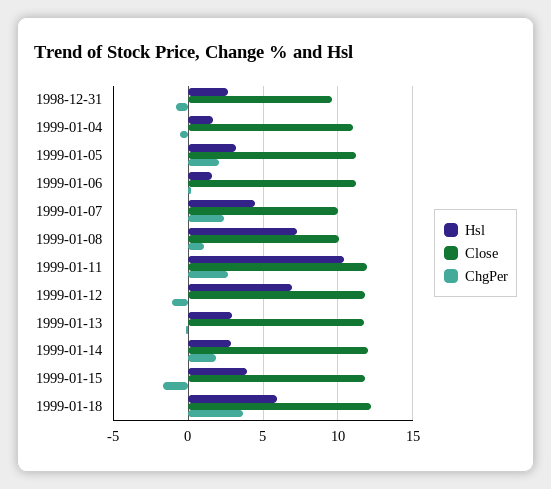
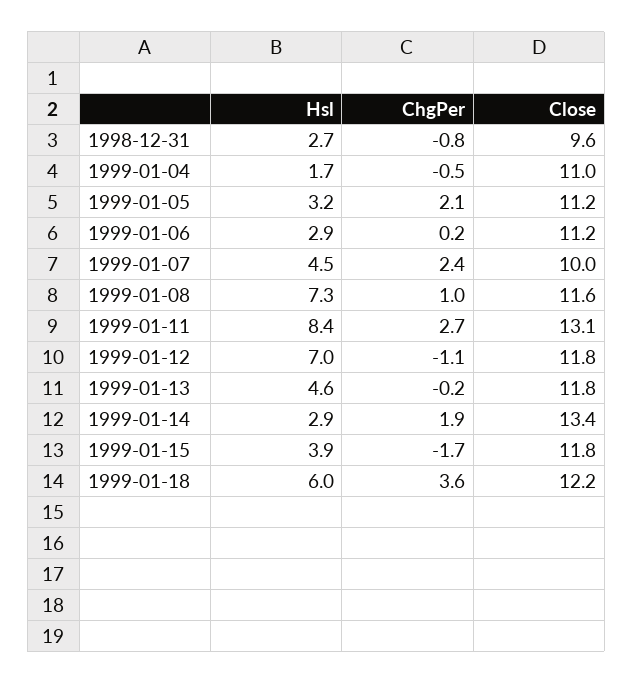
  {
    "Hsl": {
      "1998-12-31": 2.7,
      "1999-01-04": 1.7,
      "1999-01-05": 3.2,
-     "1999-01-06": 1.5,
+     "1999-01-06": 2.9,
      "1999-01-07": 4.5,
      "1999-01-08": 7.3,
-     "1999-01-11": 10.5,
+     "1999-01-11": 8.4,
      "1999-01-12": 7,
-     "1999-01-13": 3,
+     "1999-01-13": 4.6,
      "1999-01-14": 2.9,
      "1999-01-15": 3.9,
      "1999-01-18": 6
    },
    "Close": {
      "1998-12-31": 9.6,
      "1999-01-04": 11,
      "1999-01-05": 11.2,
      "1999-01-06": 11.2,
      "1999-01-07": 10,
-     "1999-01-08": 10,
+     "1999-01-08": 11.6,
-     "1999-01-11": 12,
+     "1999-01-11": 13.1,
      "1999-01-12": 11.8,
      "1999-01-13": 11.8,
-     "1999-01-14": 12,
+     "1999-01-14": 13.4,
      "1999-01-15": 11.8,
      "1999-01-18": 12.2
    },
    "ChgPer": {
      "1998-12-31": -0.8,
      "1999-01-04": -0.5,
      "1999-01-05": 2.1,
      "1999-01-06": 0.2,
      "1999-01-07": 2.4,
      "1999-01-08": 1,
      "1999-01-11": 2.7,
      "1999-01-12": -1.1,
      "1999-01-13": -0.2,
      "1999-01-14": 1.9,
      "1999-01-15": -1.7,
      "1999-01-18": 3.6
    }
  }

